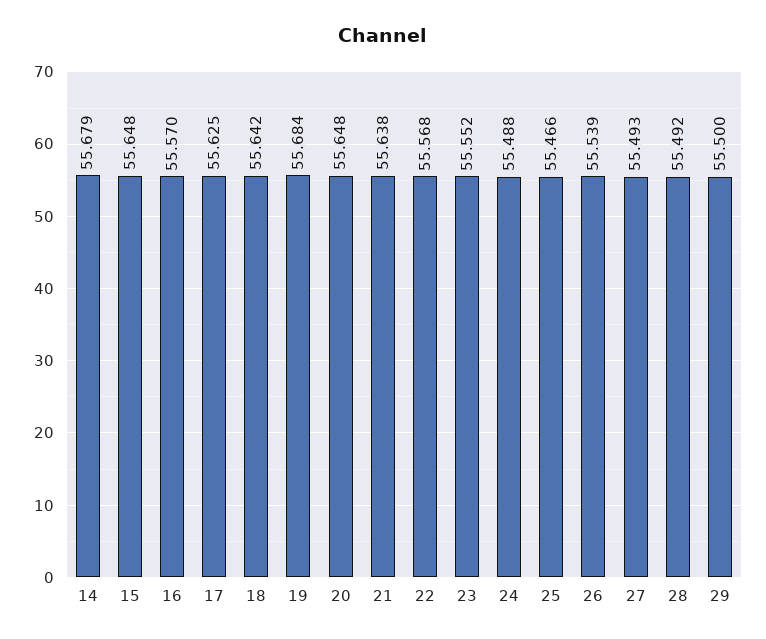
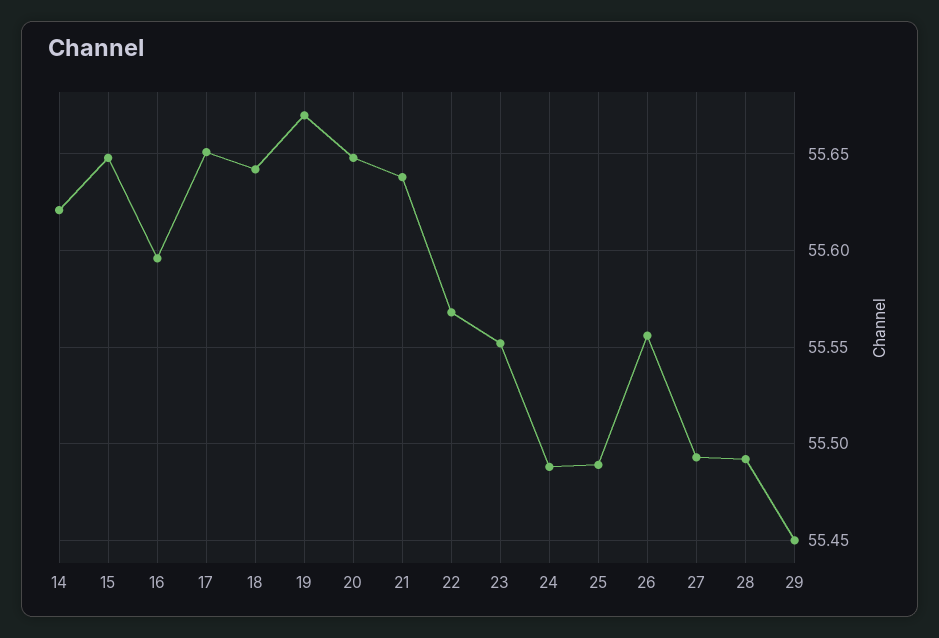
  {
-   "14": 55.679,
+   "14": 55.62,
    "15": 55.648,
-   "16": 55.57,
+   "16": 55.595,
-   "17": 55.625,
+   "17": 55.65,
    "18": 55.642,
-   "19": 55.684,
+   "19": 55.67,
    "20": 55.648,
    "21": 55.638,
    "22": 55.568,
    "23": 55.552,
    "24": 55.488,
-   "25": 55.466,
+   "25": 55.49,
-   "26": 55.539,
+   "26": 55.555,
    "27": 55.493,
    "28": 55.492,
-   "29": 55.5
+   "29": 55.45
  }

